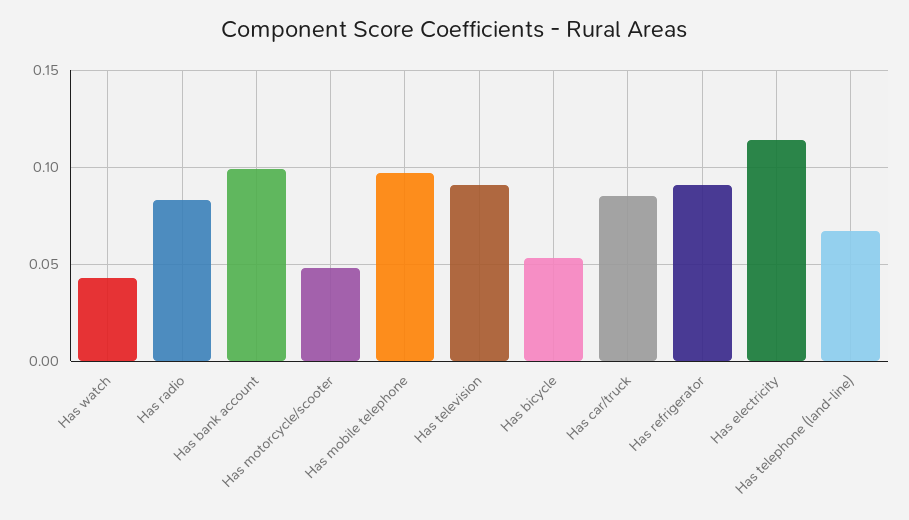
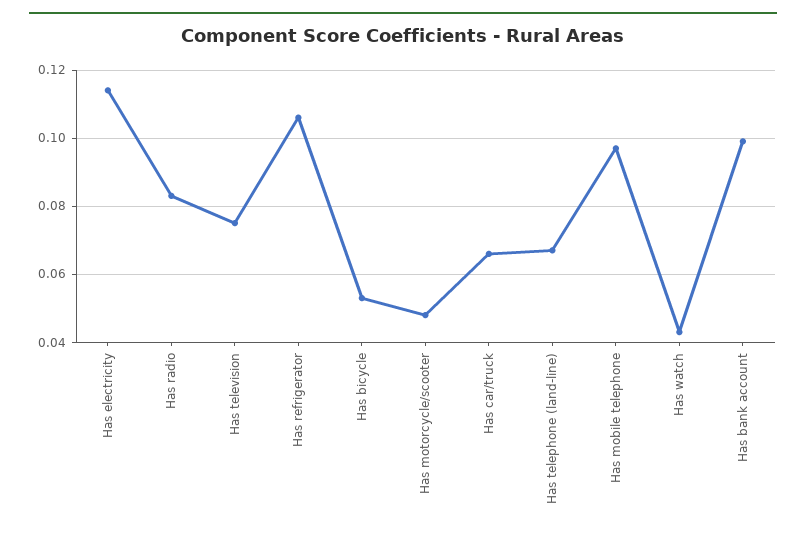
  {
    "Has watch": 0.045,
    "Has radio": 0.085,
    "Has bank account": 0.1,
    "Has motorcycle/scooter": 0.05,
    "Has mobile telephone": 0.095,
-   "Has television": 0.09,
+   "Has television": 0.075,
    "Has bicycle": 0.055,
-   "Has car/truck": 0.085,
+   "Has car/truck": 0.065,
-   "Has refrigerator": 0.09,
+   "Has refrigerator": 0.105,
    "Has electricity": 0.115,
    "Has telephone (land-line)": 0.065
  }

